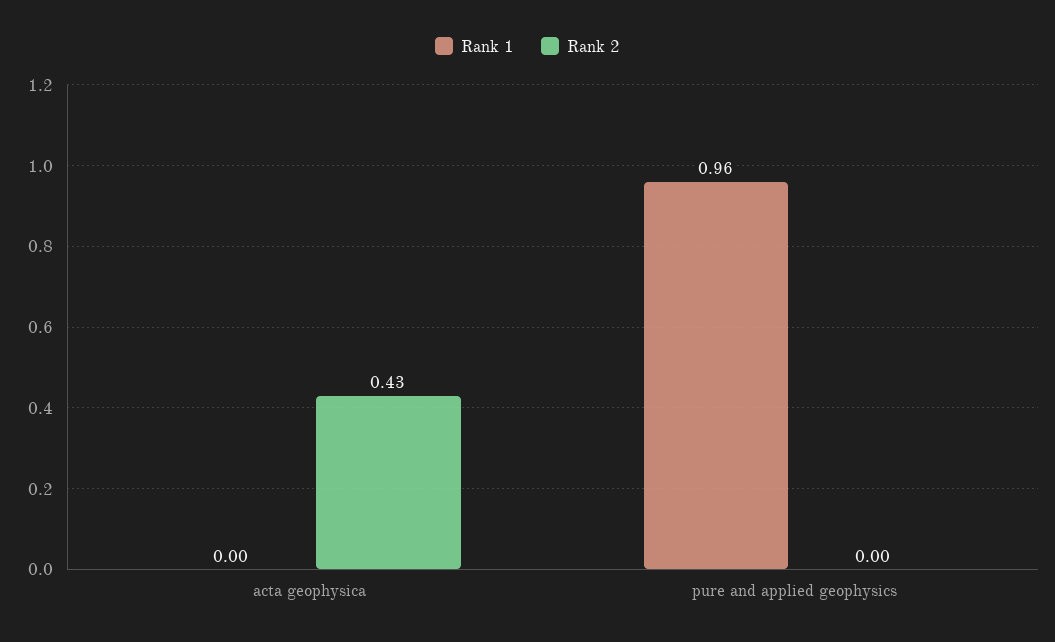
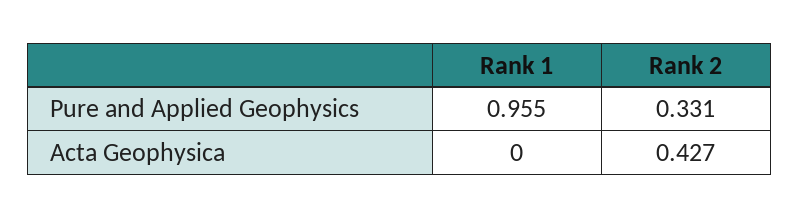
  {
    "Rank 1": {
      "acta geophysica": 0,
      "pure and applied geophysics": 0.955
    },
    "Rank 2": {
      "acta geophysica": 0.427,
-     "pure and applied geophysics": 0
+     "pure and applied geophysics": 0.331
    }
  }

